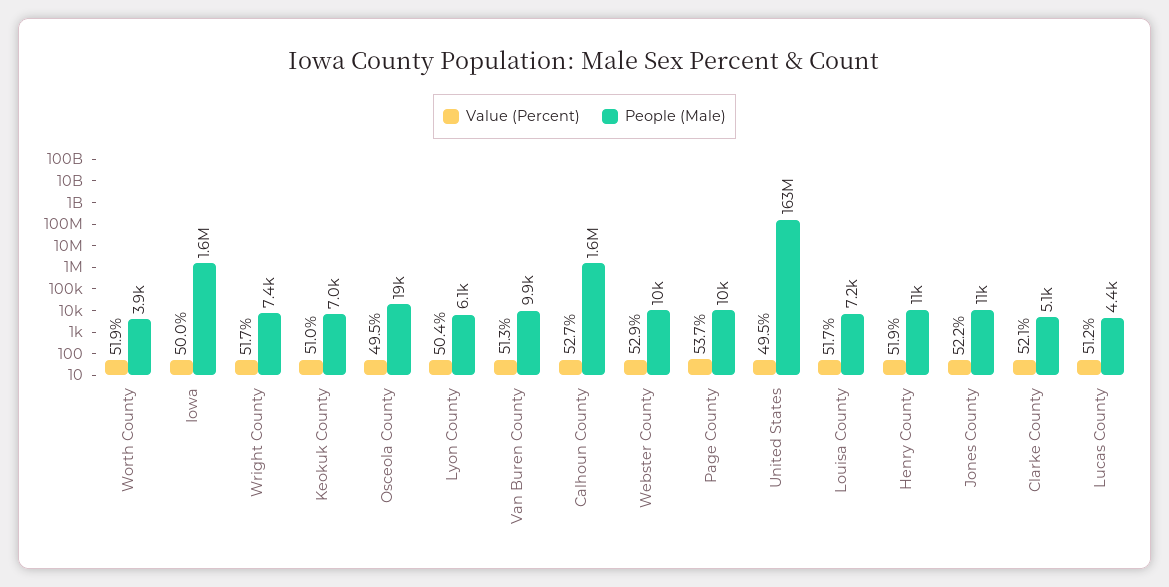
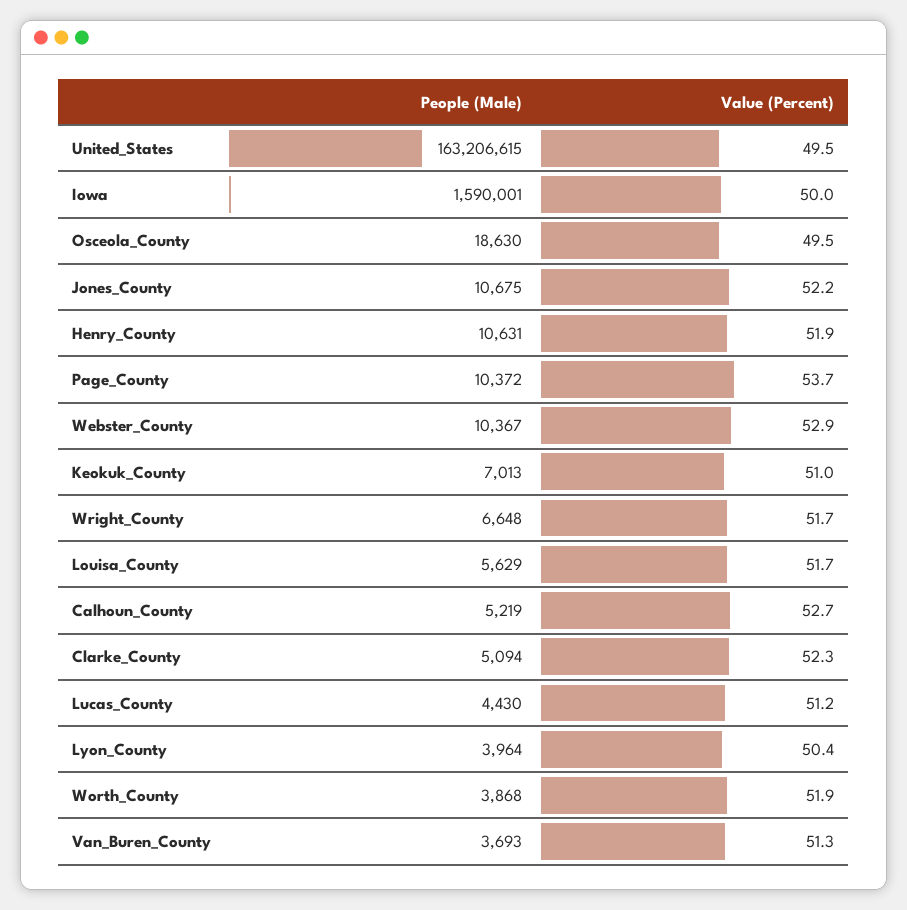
  {
    "Value (Percent)": {
      "Worth County": 51.9,
      "Iowa": 50,
      "Wright County": 51.7,
      "Keokuk County": 51,
      "Osceola County": 49.5,
      "Lyon County": 50.4,
      "Van Buren County": 51.3,
      "Calhoun County": 52.7,
      "Webster County": 52.9,
      "Page County": 53.7,
      "United States": 49.5,
      "Louisa County": 51.7,
      "Henry County": 51.9,
      "Jones County": 52.2,
-     "Clarke County": 52.1,
+     "Clarke County": 52.3,
      "Lucas County": 51.2
    },
    "People (Male)": {
      "Worth County": 3868,
      "Iowa": 1590001,
-     "Wright County": 7400,
+     "Wright County": 6648,
      "Keokuk County": 7013,
      "Osceola County": 18630,
-     "Lyon County": 6100,
+     "Lyon County": 3964,
-     "Van Buren County": 9900,
+     "Van Buren County": 3693,
-     "Calhoun County": 1600000,
+     "Calhoun County": 5219,
      "Webster County": 10367,
      "Page County": 10372,
      "United States": 163206615,
-     "Louisa County": 7200,
+     "Louisa County": 5629,
      "Henry County": 10631,
      "Jones County": 10675,
      "Clarke County": 5094,
      "Lucas County": 4430
    }
  }

